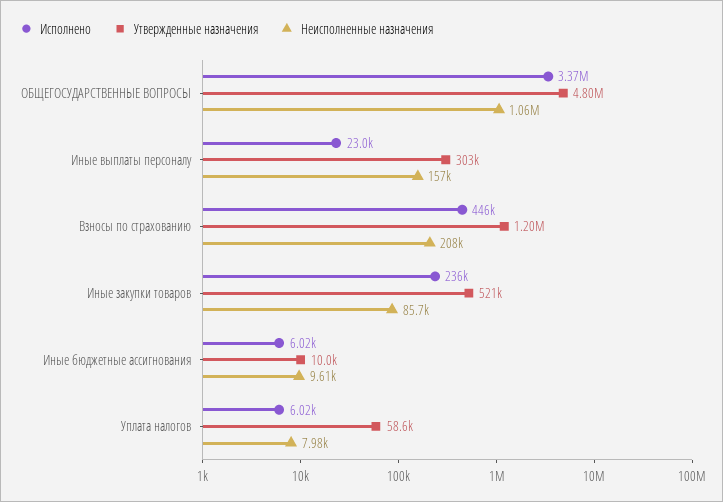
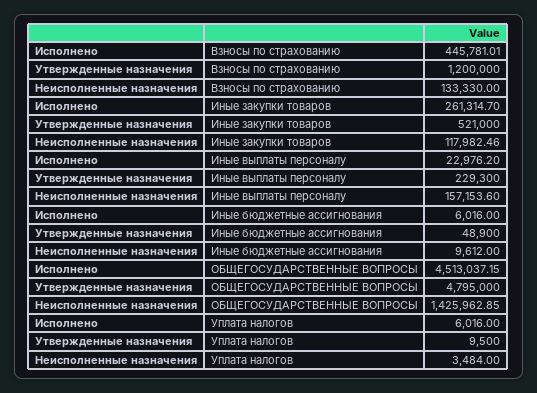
  {
    "Исполнено": {
-     "ОБЩЕГОСУДАРСТВЕННЫЕ ВОПРОСЫ": 3370000,
+     "ОБЩЕГОСУДАРСТВЕННЫЕ ВОПРОСЫ": 4513037.15,
      "Иные выплаты персоналу": 22976.2,
      "Взносы по страхованию": 445781.01,
-     "Иные закупки товаров": 236000,
+     "Иные закупки товаров": 261314.7,
      "Иные бюджетные ассигнования": 6016,
      "Уплата налогов": 6016
    },
    "Утвержденные назначения": {
      "ОБЩЕГОСУДАРСТВЕННЫЕ ВОПРОСЫ": 4795000,
-     "Иные выплаты персоналу": 303000,
+     "Иные выплаты персоналу": 229300,
      "Взносы по страхованию": 1200000,
      "Иные закупки товаров": 521000,
-     "Иные бюджетные ассигнования": 10000,
+     "Иные бюджетные ассигнования": 48900,
-     "Уплата налогов": 58600
+     "Уплата налогов": 9500
    },
    "Неисполненные назначения": {
-     "ОБЩЕГОСУДАРСТВЕННЫЕ ВОПРОСЫ": 1060000,
+     "ОБЩЕГОСУДАРСТВЕННЫЕ ВОПРОСЫ": 1425962.85,
      "Иные выплаты персоналу": 157153.6,
-     "Взносы по страхованию": 208000,
+     "Взносы по страхованию": 133330,
-     "Иные закупки товаров": 85700,
+     "Иные закупки товаров": 117982.46,
      "Иные бюджетные ассигнования": 9612,
-     "Уплата налогов": 7980
+     "Уплата налогов": 3484
    }
  }

